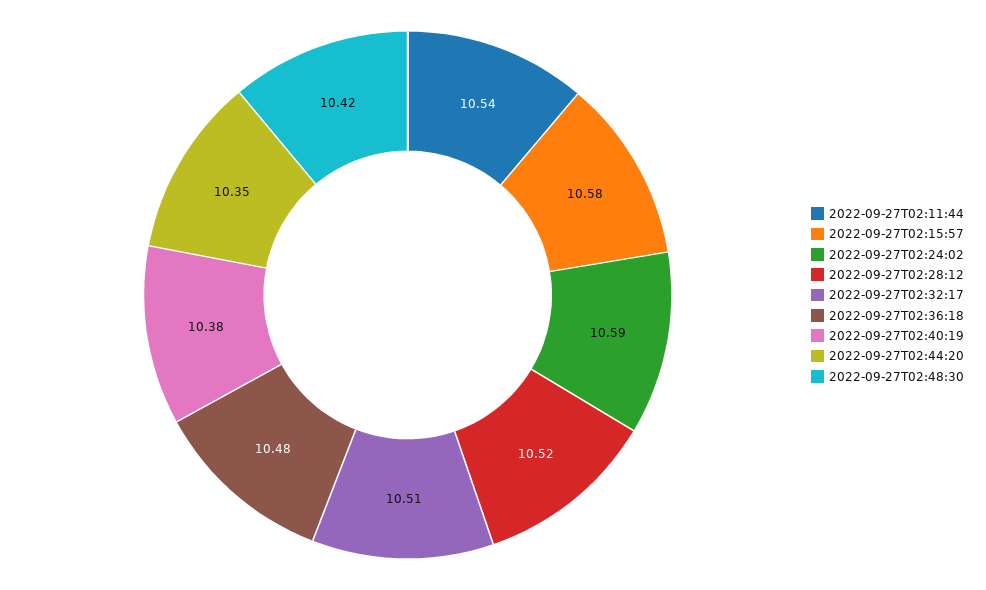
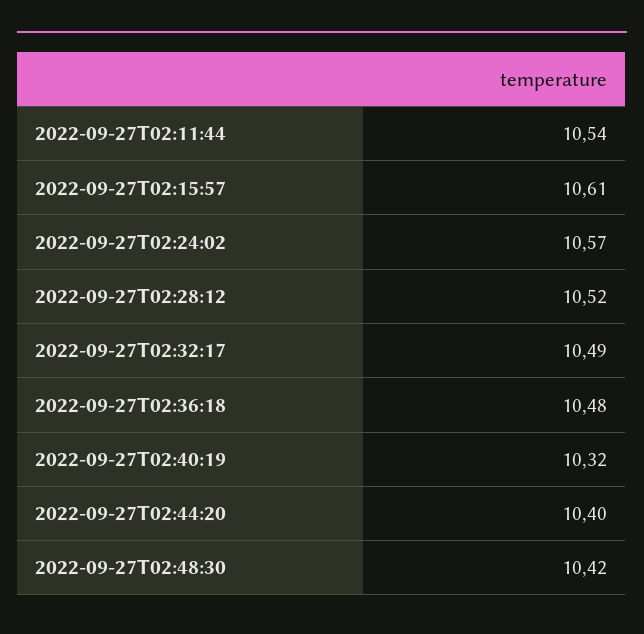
  {
    "2022-09-27T02:11:44": 10.54,
-   "2022-09-27T02:15:57": 10.58,
+   "2022-09-27T02:15:57": 10.61,
-   "2022-09-27T02:24:02": 10.59,
+   "2022-09-27T02:24:02": 10.57,
    "2022-09-27T02:28:12": 10.52,
-   "2022-09-27T02:32:17": 10.51,
+   "2022-09-27T02:32:17": 10.49,
    "2022-09-27T02:36:18": 10.48,
-   "2022-09-27T02:40:19": 10.38,
+   "2022-09-27T02:40:19": 10.32,
-   "2022-09-27T02:44:20": 10.35,
+   "2022-09-27T02:44:20": 10.4,
    "2022-09-27T02:48:30": 10.42
  }

